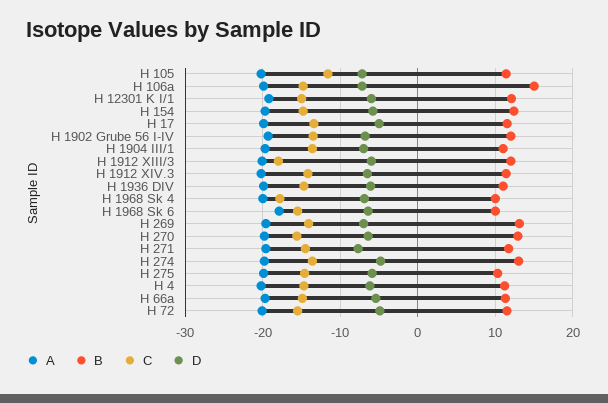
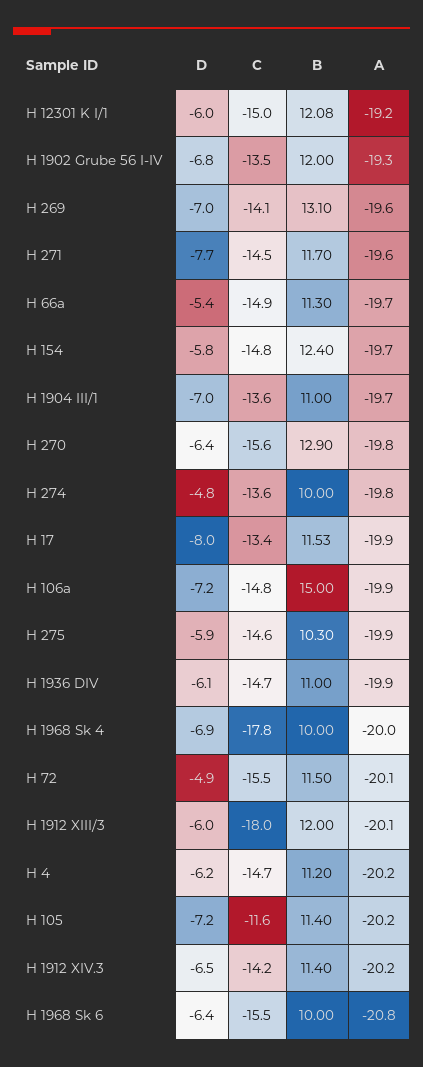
  {
    "A": {
      "H 105": -20.2,
      "H 106a": -19.9,
      "H 12301 K I/1": -19.2,
      "H 154": -19.7,
      "H 17": -19.9,
      "H 1902 Grube 56 I-IV": -19.3,
      "H 1904 III/1": -19.7,
      "H 1912 XIII/3": -20.1,
      "H 1912 XIV.3": -20.2,
      "H 1936 DIV": -19.9,
      "H 1968 Sk 4": -20,
-     "H 1968 Sk 6": -18,
+     "H 1968 Sk 6": -20.8,
      "H 269": -19.6,
      "H 270": -19.8,
      "H 271": -19.6,
      "H 274": -19.8,
      "H 275": -19.9,
      "H 4": -20.2,
      "H 66a": -19.7,
      "H 72": -20.1
    },
    "B": {
      "H 105": 11.4,
      "H 106a": 15,
      "H 12301 K I/1": 12.08,
      "H 154": 12.4,
      "H 17": 11.53,
      "H 1902 Grube 56 I-IV": 12,
      "H 1904 III/1": 11,
      "H 1912 XIII/3": 12,
      "H 1912 XIV.3": 11.4,
      "H 1936 DIV": 11,
      "H 1968 Sk 4": 10,
      "H 1968 Sk 6": 10,
      "H 269": 13.1,
      "H 270": 12.9,
      "H 271": 11.7,
-     "H 274": 13,
+     "H 274": 10,
      "H 275": 10.3,
      "H 4": 11.2,
      "H 66a": 11.3,
      "H 72": 11.5
    },
    "C": {
      "H 105": -11.6,
      "H 106a": -14.8,
      "H 12301 K I/1": -15,
      "H 154": -14.8,
      "H 17": -13.4,
      "H 1902 Grube 56 I-IV": -13.5,
      "H 1904 III/1": -13.6,
      "H 1912 XIII/3": -18,
      "H 1912 XIV.3": -14.2,
      "H 1936 DIV": -14.7,
      "H 1968 Sk 4": -17.8,
      "H 1968 Sk 6": -15.5,
      "H 269": -14.1,
      "H 270": -15.6,
      "H 271": -14.5,
      "H 274": -13.6,
      "H 275": -14.6,
      "H 4": -14.7,
      "H 66a": -14.9,
      "H 72": -15.5
    },
    "D": {
      "H 105": -7.2,
      "H 106a": -7.2,
      "H 12301 K I/1": -6,
      "H 154": -5.8,
-     "H 17": -5,
+     "H 17": -8,
      "H 1902 Grube 56 I-IV": -6.8,
      "H 1904 III/1": -7,
      "H 1912 XIII/3": -6,
      "H 1912 XIV.3": -6.5,
      "H 1936 DIV": -6.1,
      "H 1968 Sk 4": -6.9,
      "H 1968 Sk 6": -6.4,
      "H 269": -7,
      "H 270": -6.4,
      "H 271": -7.7,
      "H 274": -4.8,
      "H 275": -5.9,
      "H 4": -6.2,
      "H 66a": -5.4,
      "H 72": -4.9
    }
  }

